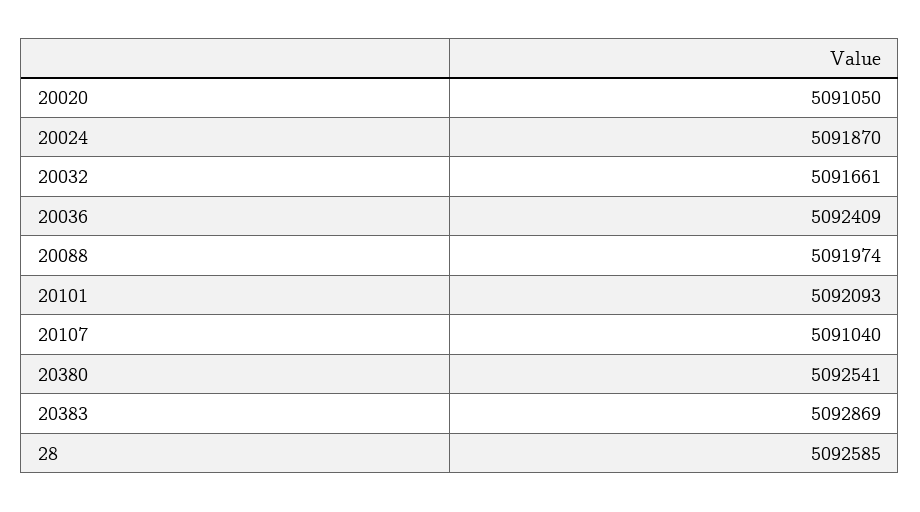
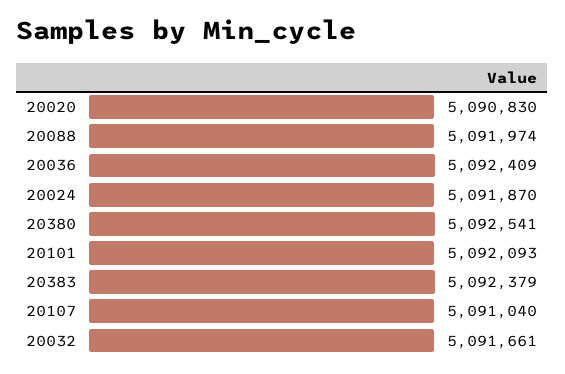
  {
-   "20020": 5091050,
+   "20020": 5090830,
    "20024": 5091870,
    "20032": 5091661,
    "20036": 5092409,
    "20088": 5091974,
    "20101": 5092093,
    "20107": 5091040,
    "20380": 5092541,
-   "20383": 5092869,
+   "20383": 5092379
-   "28": 5092585
  }

